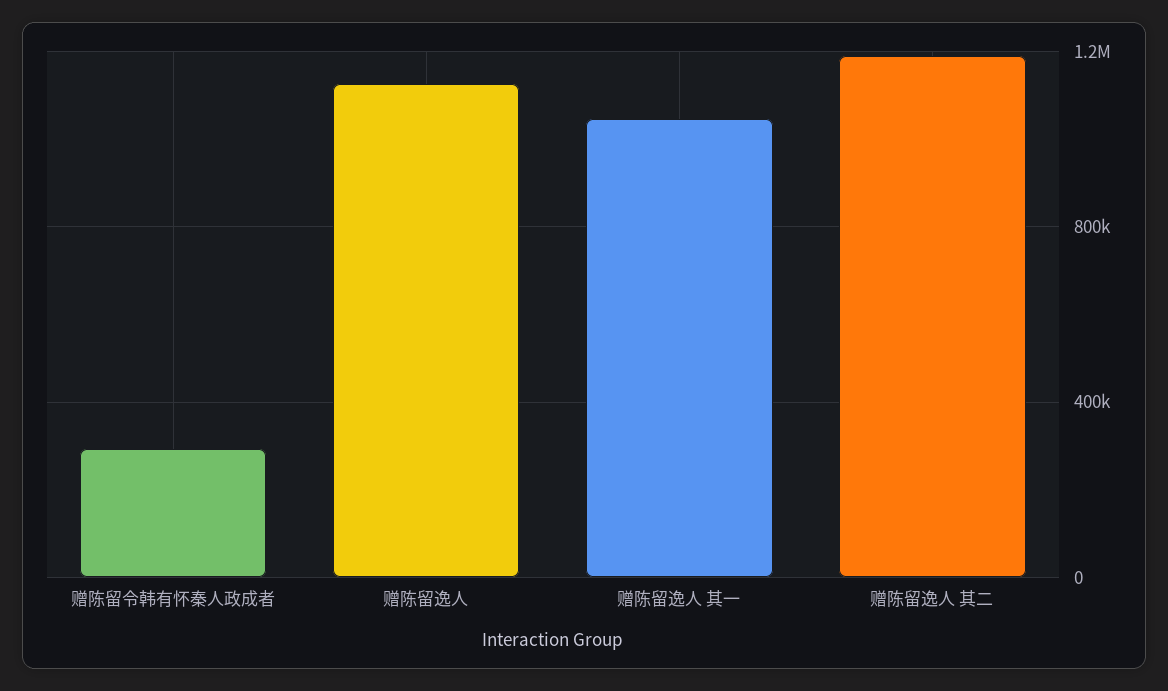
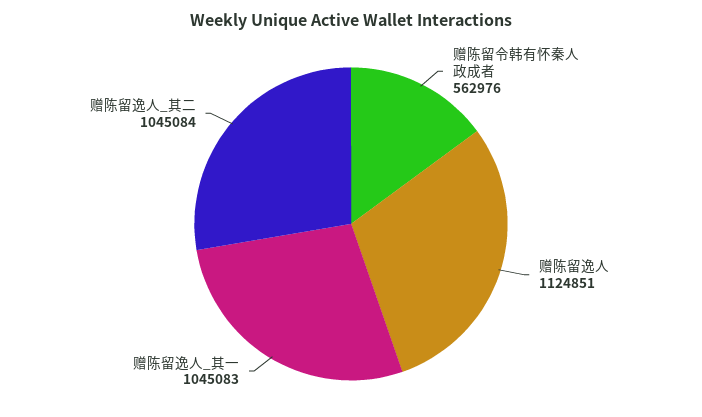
  {
-   "赠陈留令韩有怀秦人政成者": 300000,
+   "赠陈留令韩有怀秦人政成者": 562976,
    "赠陈留逸人": 1124851,
    "赠陈留逸人 其一": 1045083,
-   "赠陈留逸人 其二": 1200000
+   "赠陈留逸人 其二": 1045084
  }

